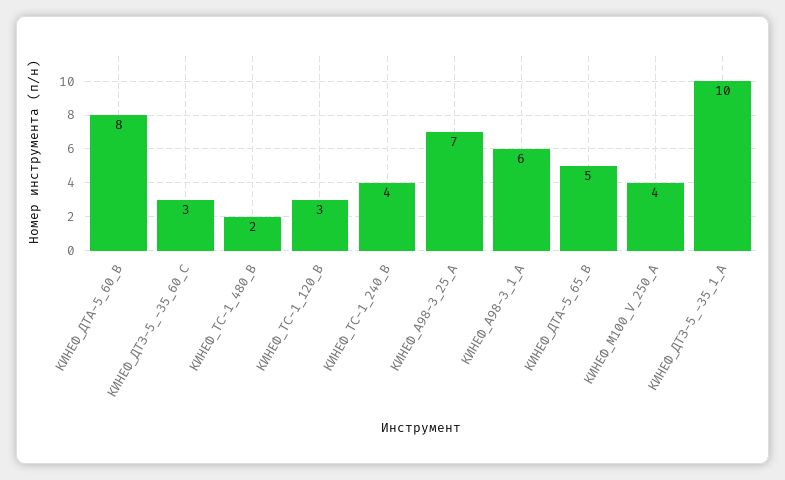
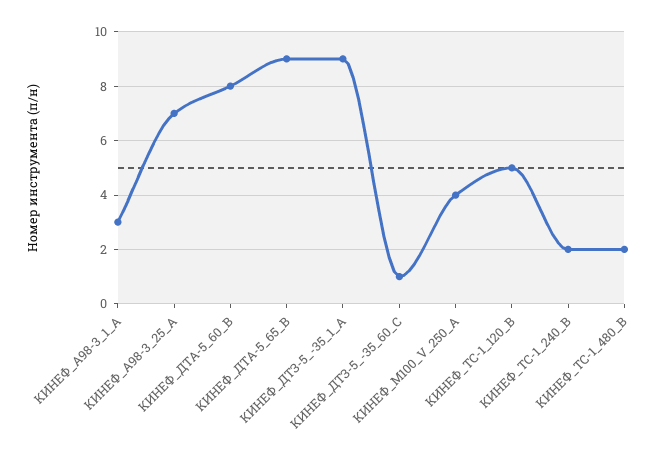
  {
    "КИНЕФ_ДТА-5_60_В": 8,
-   "КИНЕФ_ДТЗ-5_-35_60_С": 3,
+   "КИНЕФ_ДТЗ-5_-35_60_С": 1,
    "КИНЕФ_ТС-1_480_В": 2,
-   "КИНЕФ_ТС-1_120_В": 3,
+   "КИНЕФ_ТС-1_120_В": 5,
-   "КИНЕФ_ТС-1_240_В": 4,
+   "КИНЕФ_ТС-1_240_В": 2,
    "КИНЕФ_А98-3_25_А": 7,
-   "КИНЕФ_А98-3_1_А": 6,
+   "КИНЕФ_А98-3_1_А": 3,
-   "КИНЕФ_ДТА-5_65_В": 5,
+   "КИНЕФ_ДТА-5_65_В": 9,
    "КИНЕФ_М100_V_250_А": 4,
-   "КИНЕФ_ДТЗ-5_-35_1_А": 10
+   "КИНЕФ_ДТЗ-5_-35_1_А": 9
  }

